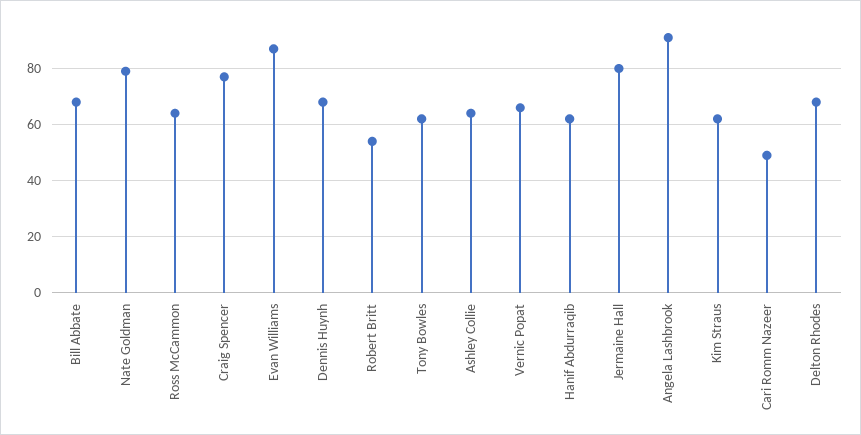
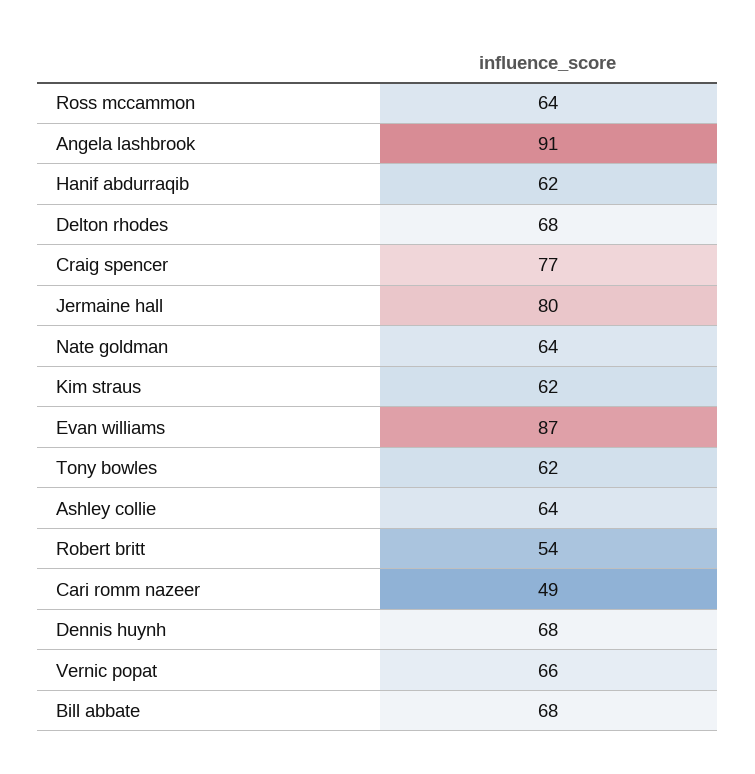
  {
    "Bill Abbate": 68,
-   "Nate Goldman": 80,
+   "Nate Goldman": 64,
    "Ross McCammon": 64,
    "Craig Spencer": 77,
    "Evan Williams": 87,
    "Dennis Huynh": 68,
    "Robert Britt": 54,
    "Tony Bowles": 62,
    "Ashley Collie": 64,
    "Vernic Popat": 66,
    "Hanif Abdurraqib": 62,
    "Jermaine Hall": 80,
    "Angela Lashbrook": 91,
    "Kim Straus": 62,
    "Cari Romm Nazeer": 49,
    "Delton Rhodes": 68
  }

